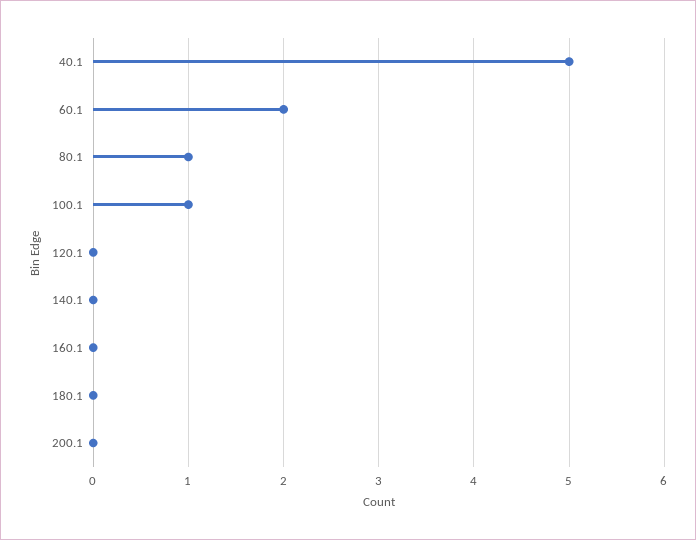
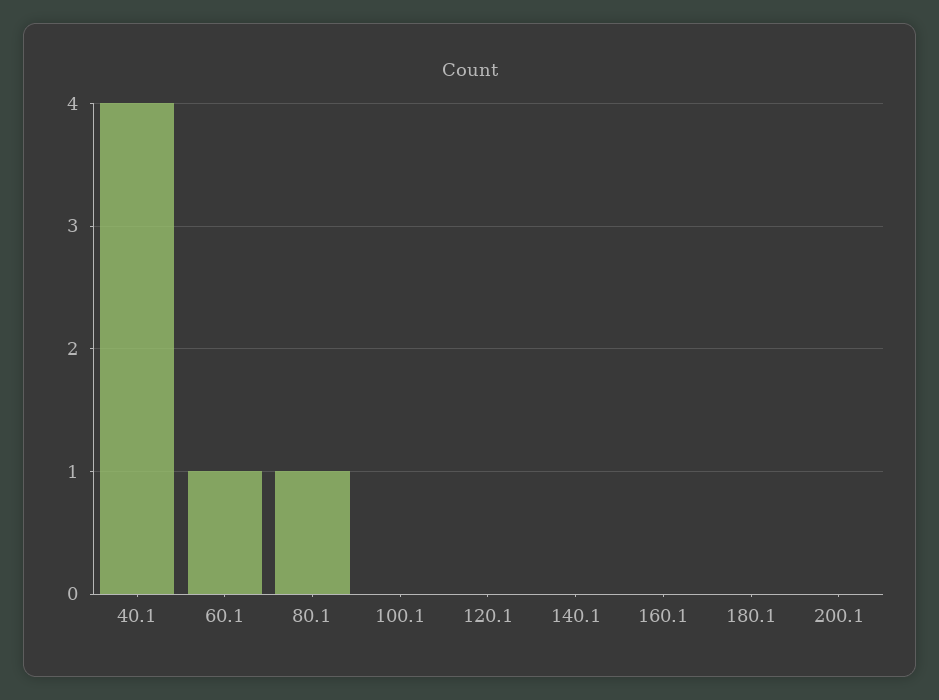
  {
-   "40.1": 5,
+   "40.1": 4,
-   "60.1": 2,
+   "60.1": 1,
    "80.1": 1,
-   "100.1": 1,
+   "100.1": 0,
    "120.1": 0,
    "140.1": 0,
    "160.1": 0,
    "180.1": 0,
    "200.1": 0
  }

